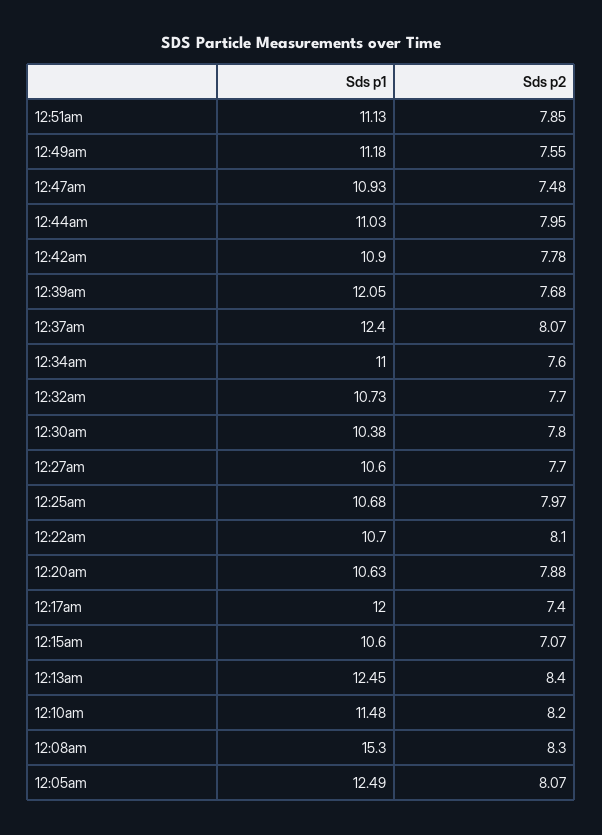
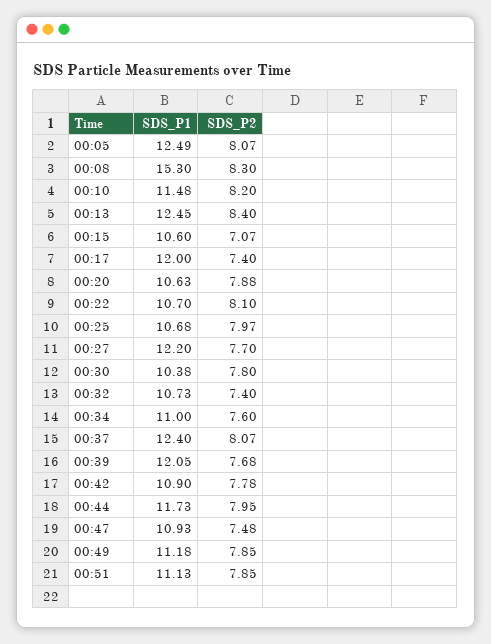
  {
    "Sds p1": {
      "12:51am": 11.13,
      "12:49am": 11.18,
      "12:47am": 10.93,
-     "12:44am": 11.03,
+     "12:44am": 11.73,
      "12:42am": 10.9,
      "12:39am": 12.05,
      "12:37am": 12.4,
      "12:34am": 11,
      "12:32am": 10.73,
      "12:30am": 10.38,
-     "12:27am": 10.6,
+     "12:27am": 12.2,
      "12:25am": 10.68,
      "12:22am": 10.7,
      "12:20am": 10.63,
      "12:17am": 12,
      "12:15am": 10.6,
      "12:13am": 12.45,
      "12:10am": 11.48,
      "12:08am": 15.3,
      "12:05am": 12.49
    },
    "Sds p2": {
      "12:51am": 7.85,
-     "12:49am": 7.55,
+     "12:49am": 7.85,
      "12:47am": 7.48,
      "12:44am": 7.95,
      "12:42am": 7.78,
      "12:39am": 7.68,
      "12:37am": 8.07,
      "12:34am": 7.6,
-     "12:32am": 7.7,
+     "12:32am": 7.4,
      "12:30am": 7.8,
      "12:27am": 7.7,
      "12:25am": 7.97,
      "12:22am": 8.1,
      "12:20am": 7.88,
      "12:17am": 7.4,
      "12:15am": 7.07,
      "12:13am": 8.4,
      "12:10am": 8.2,
      "12:08am": 8.3,
      "12:05am": 8.07
    }
  }

